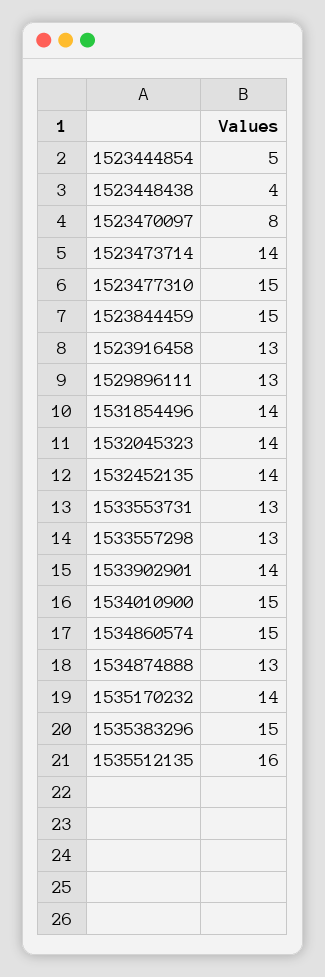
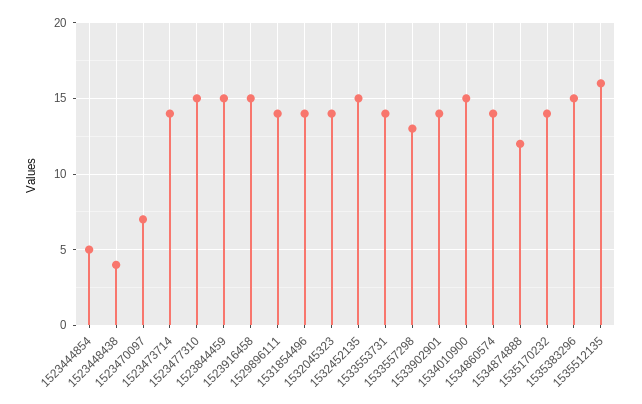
  {
    "1523444854": 5,
    "1523448438": 4,
-   "1523470097": 8,
+   "1523470097": 7,
    "1523473714": 14,
    "1523477310": 15,
    "1523844459": 15,
-   "1523916458": 13,
+   "1523916458": 15,
-   "1529896111": 13,
+   "1529896111": 14,
    "1531854496": 14,
    "1532045323": 14,
-   "1532452135": 14,
+   "1532452135": 15,
-   "1533553731": 13,
+   "1533553731": 14,
    "1533557298": 13,
    "1533902901": 14,
    "1534010900": 15,
-   "1534860574": 15,
+   "1534860574": 14,
-   "1534874888": 13,
+   "1534874888": 12,
    "1535170232": 14,
    "1535383296": 15,
    "1535512135": 16
  }

